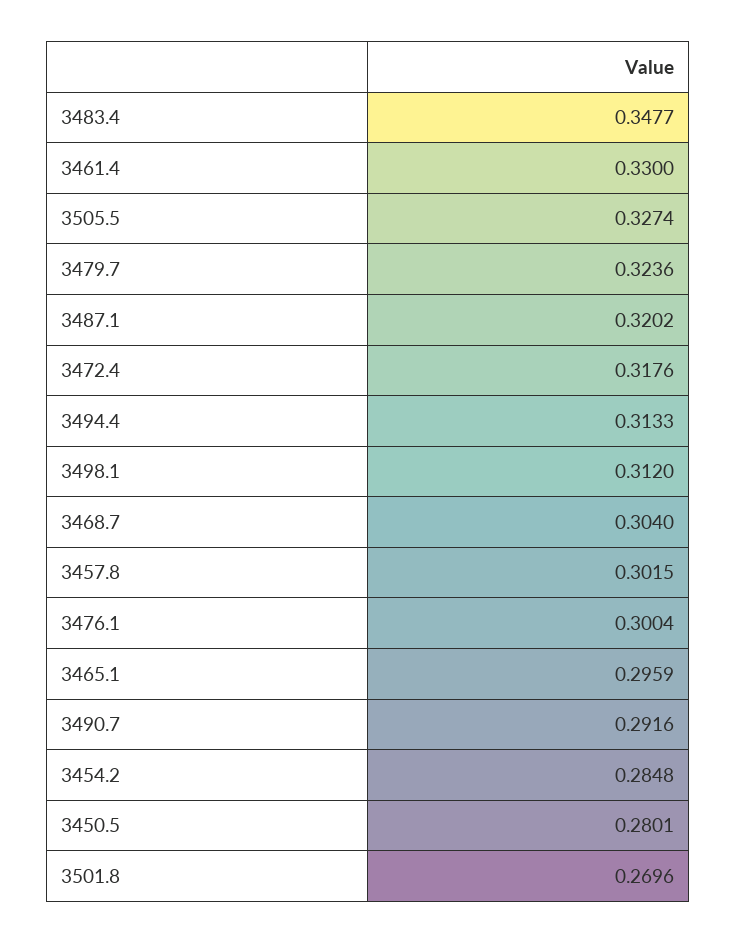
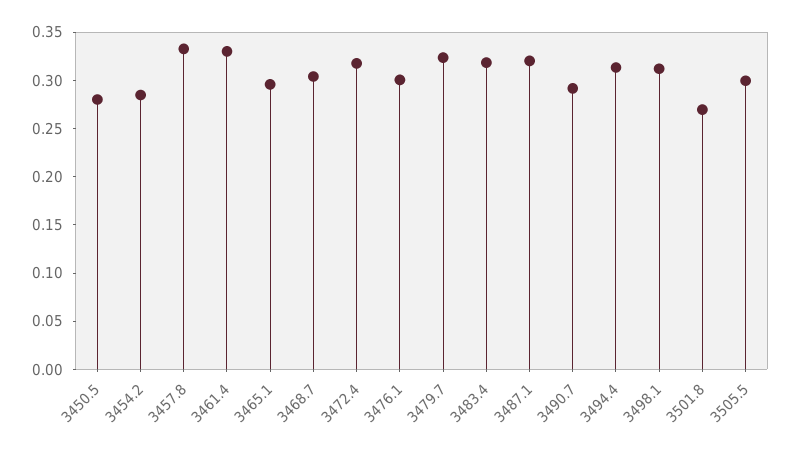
  {
-   "3483.4": 0.3477,
+   "3483.4": 0.32,
    "3461.4": 0.33,
-   "3505.5": 0.3274,
+   "3505.5": 0.3,
    "3479.7": 0.3236,
    "3487.1": 0.3202,
    "3472.4": 0.3176,
    "3494.4": 0.3133,
    "3498.1": 0.312,
    "3468.7": 0.304,
-   "3457.8": 0.3015,
+   "3457.8": 0.33,
    "3476.1": 0.3004,
    "3465.1": 0.2959,
    "3490.7": 0.2916,
    "3454.2": 0.2848,
    "3450.5": 0.2801,
    "3501.8": 0.2696
  }

